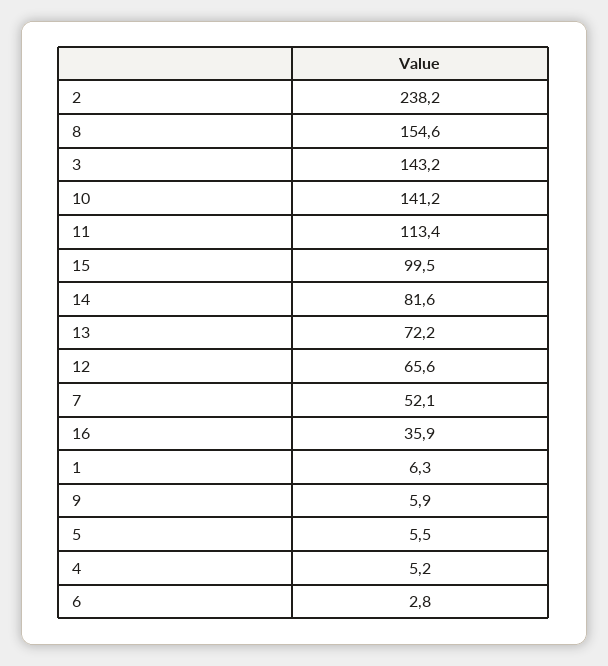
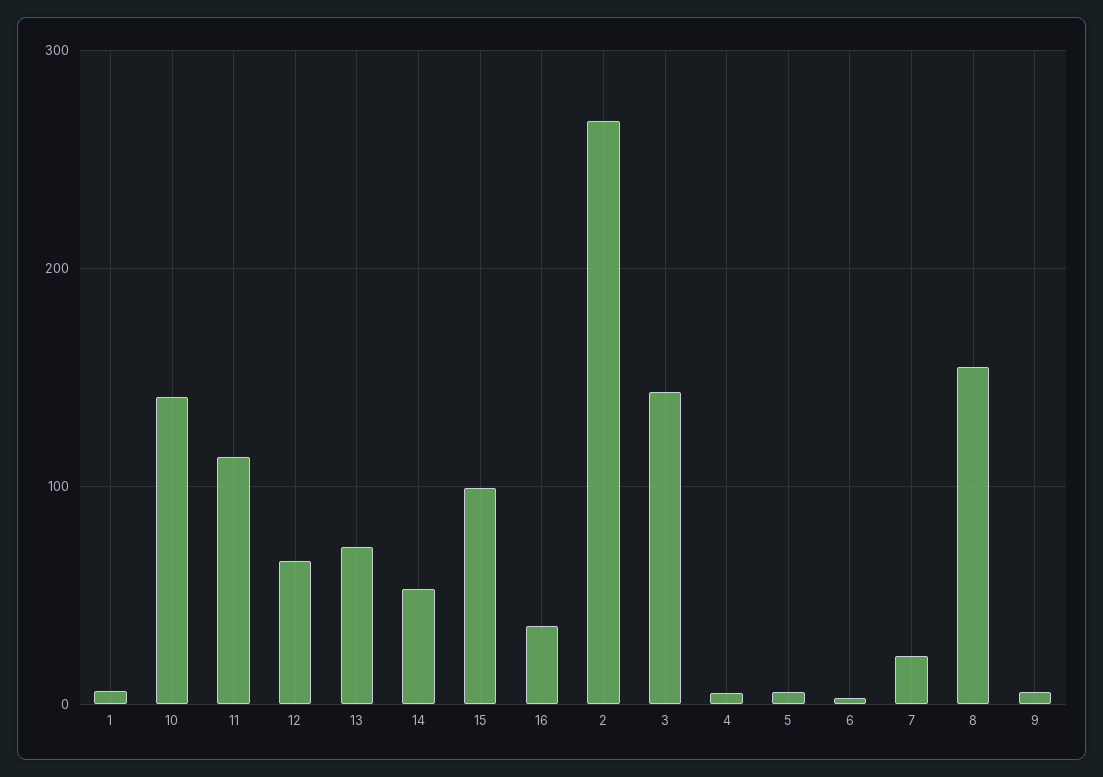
  {
-   "2": 238.2,
+   "2": 270,
    "8": 154.6,
    "3": 143.2,
    "10": 141.2,
    "11": 113.4,
    "15": 99.5,
-   "14": 81.6,
+   "14": 50,
    "13": 72.2,
    "12": 65.6,
-   "7": 52.1,
+   "7": 20,
    "16": 35.9,
    "1": 6.3,
    "9": 5.9,
    "5": 5.5,
    "4": 5.2,
    "6": 2.8
  }

